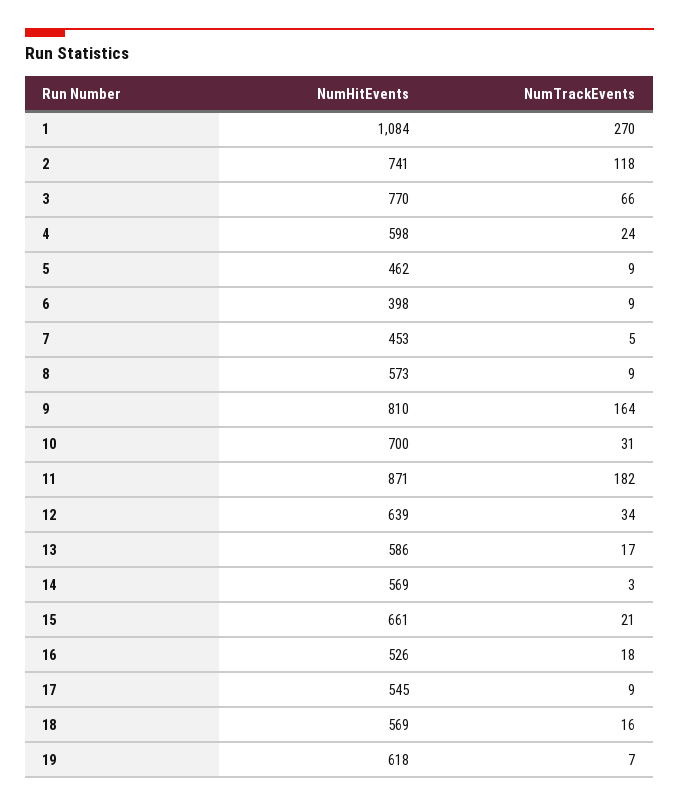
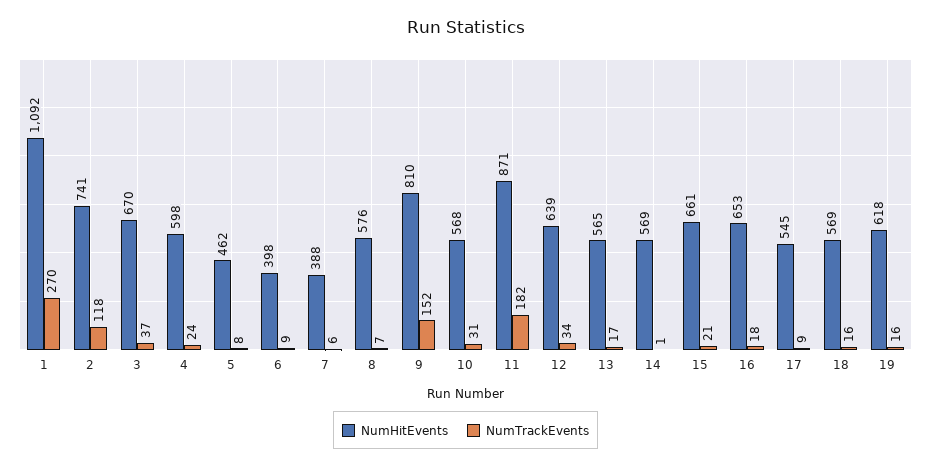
  {
    "NumHitEvents": {
-     "1": 1084,
+     "1": 1092,
      "2": 741,
-     "3": 770,
+     "3": 670,
      "4": 598,
      "5": 462,
      "6": 398,
-     "7": 453,
+     "7": 388,
-     "8": 573,
+     "8": 576,
      "9": 810,
-     "10": 700,
+     "10": 568,
      "11": 871,
      "12": 639,
-     "13": 586,
+     "13": 565,
      "14": 569,
      "15": 661,
-     "16": 526,
+     "16": 653,
      "17": 545,
      "18": 569,
      "19": 618
    },
    "NumTrackEvents": {
      "1": 270,
      "2": 118,
-     "3": 66,
+     "3": 37,
      "4": 24,
-     "5": 9,
+     "5": 8,
      "6": 9,
-     "7": 5,
+     "7": 6,
-     "8": 9,
+     "8": 7,
-     "9": 164,
+     "9": 152,
      "10": 31,
      "11": 182,
      "12": 34,
      "13": 17,
-     "14": 3,
+     "14": 1,
      "15": 21,
      "16": 18,
      "17": 9,
      "18": 16,
-     "19": 7
+     "19": 16
    }
  }

